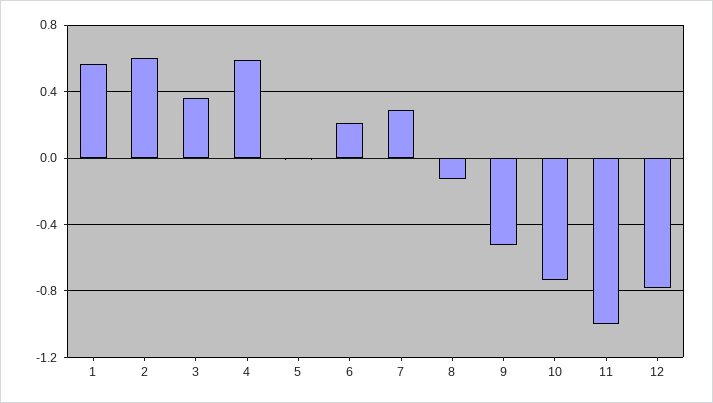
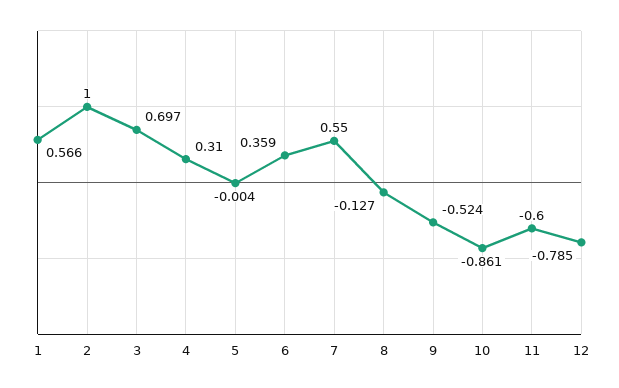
  {
    "1": 0.566,
-   "2": 0.6,
+   "2": 1,
-   "3": 0.35,
+   "3": 0.697,
-   "4": 0.6,
+   "4": 0.31,
    "5": -0.004,
-   "6": 0.2,
+   "6": 0.359,
-   "7": 0.3,
+   "7": 0.55,
    "8": -0.127,
    "9": -0.524,
-   "10": -0.75,
+   "10": -0.861,
-   "11": -1,
+   "11": -0.6,
    "12": -0.785
  }

